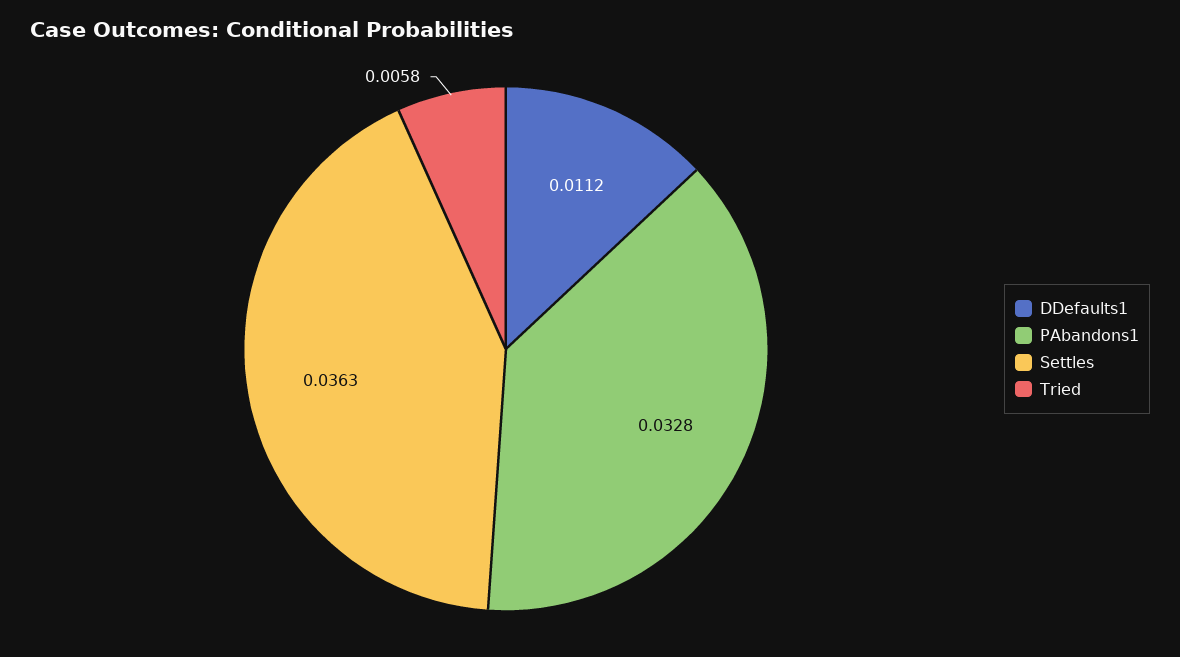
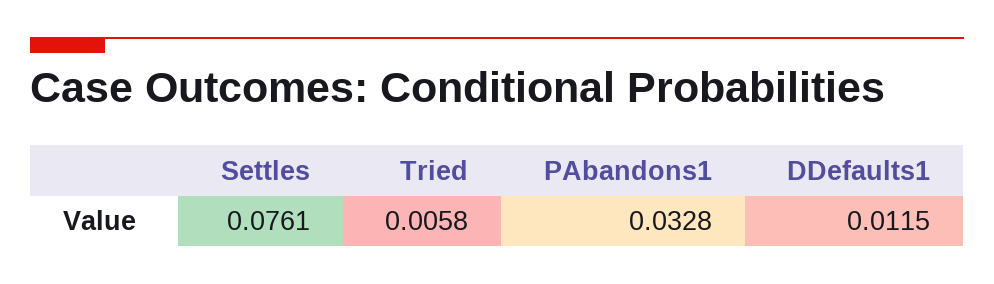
  {
-   "DDefaults1": 0.0112,
+   "DDefaults1": 0.0115,
    "PAbandons1": 0.0328,
-   "Settles": 0.0363,
+   "Settles": 0.0761,
    "Tried": 0.0058
  }

